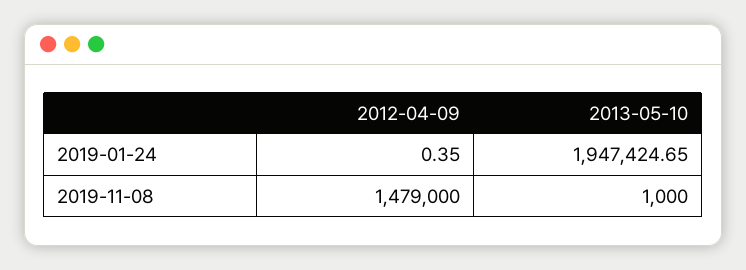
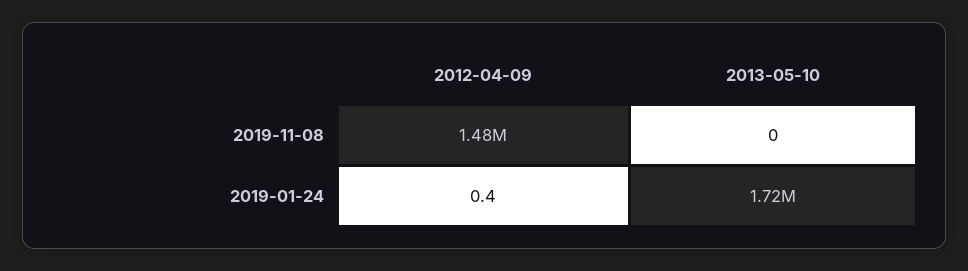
  {
    "2012-04-09": {
      "2019-01-24": 0.35,
      "2019-11-08": 1479000
    },
    "2013-05-10": {
-     "2019-01-24": 1947424.65,
+     "2019-01-24": 1720000,
-     "2019-11-08": 1000
+     "2019-11-08": 0
    }
  }

